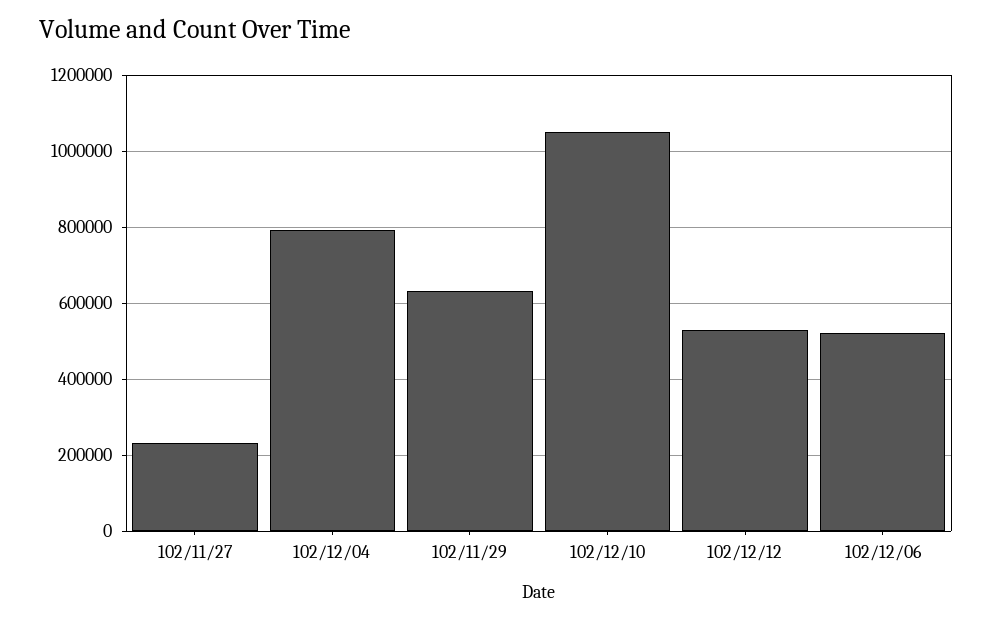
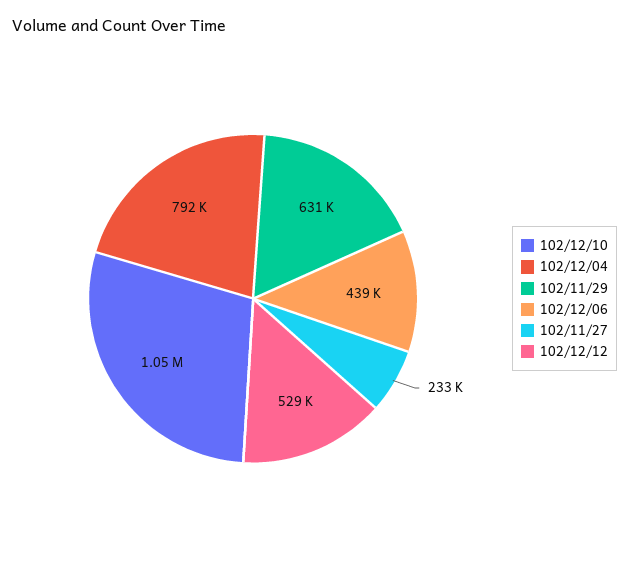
  {
    "102/11/27": 233000,
    "102/12/04": 792000,
    "102/11/29": 631000,
    "102/12/10": 1050000,
    "102/12/12": 529000,
-   "102/12/06": 520000
+   "102/12/06": 439000
  }

